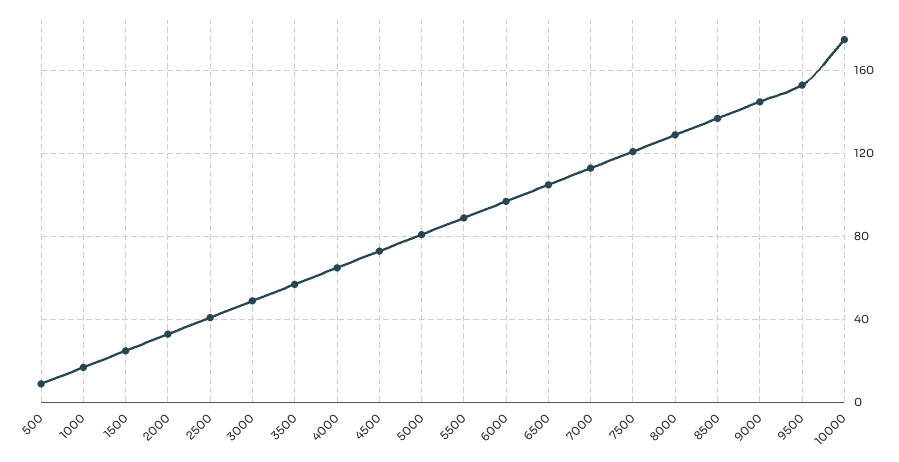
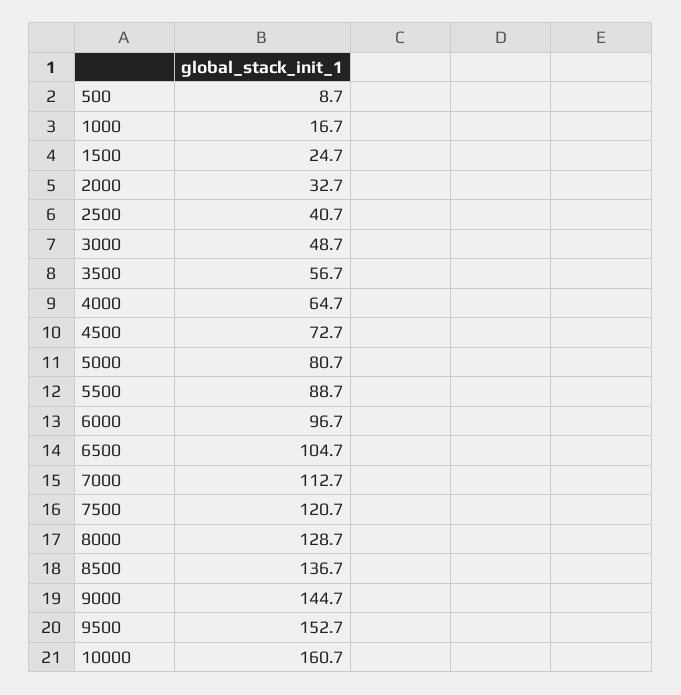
  {
    "500": 8.7,
    "1000": 16.7,
    "1500": 24.7,
    "2000": 32.7,
    "2500": 40.7,
    "3000": 48.7,
    "3500": 56.7,
    "4000": 64.7,
    "4500": 72.7,
    "5000": 80.7,
    "5500": 88.7,
    "6000": 96.7,
    "6500": 104.7,
    "7000": 112.7,
    "7500": 120.7,
    "8000": 128.7,
    "8500": 136.7,
    "9000": 144.7,
    "9500": 152.7,
-   "10000": 175
+   "10000": 160.7
  }

